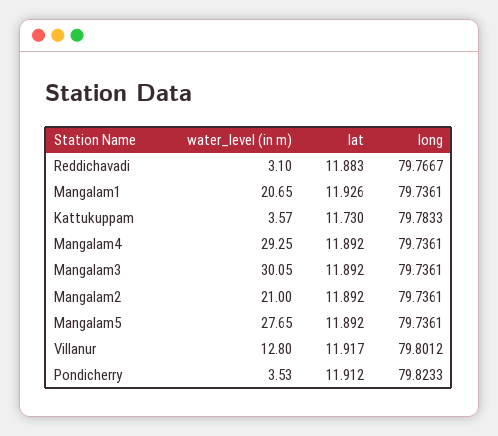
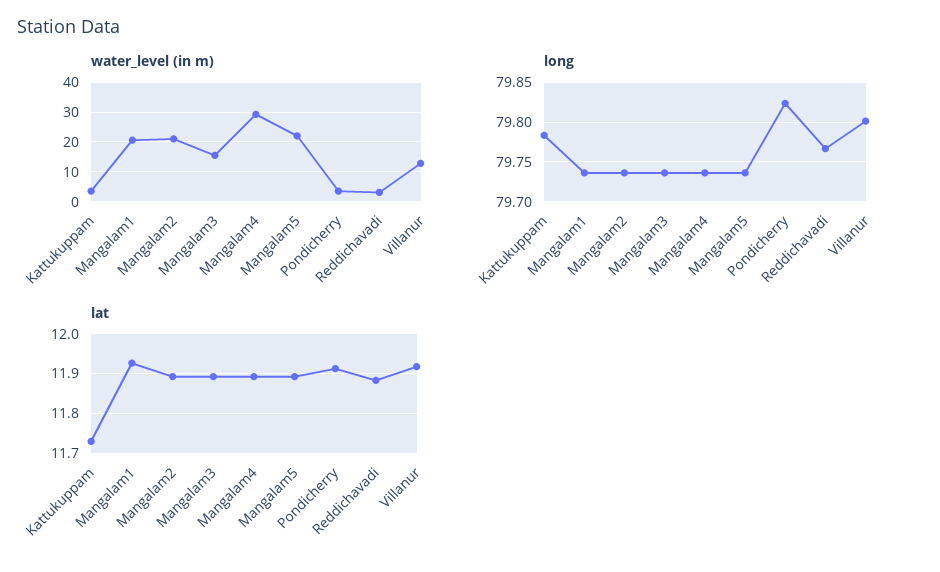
  {
    "water_level (in m)": {
      "Reddichavadi": 3.1,
      "Mangalam1": 20.65,
      "Kattukuppam": 3.57,
      "Mangalam4": 29.25,
-     "Mangalam3": 30.05,
+     "Mangalam3": 15,
      "Mangalam2": 21,
-     "Mangalam5": 27.65,
+     "Mangalam5": 22.5,
      "Villanur": 12.8,
      "Pondicherry": 3.53
    },
    "lat": {
      "Reddichavadi": 11.883,
      "Mangalam1": 11.926,
      "Kattukuppam": 11.73,
      "Mangalam4": 11.892,
      "Mangalam3": 11.892,
      "Mangalam2": 11.892,
      "Mangalam5": 11.892,
      "Villanur": 11.917,
      "Pondicherry": 11.912
    },
    "long": {
      "Reddichavadi": 79.7667,
      "Mangalam1": 79.7361,
      "Kattukuppam": 79.7833,
      "Mangalam4": 79.7361,
      "Mangalam3": 79.7361,
      "Mangalam2": 79.7361,
      "Mangalam5": 79.7361,
      "Villanur": 79.8012,
      "Pondicherry": 79.8233
    }
  }

